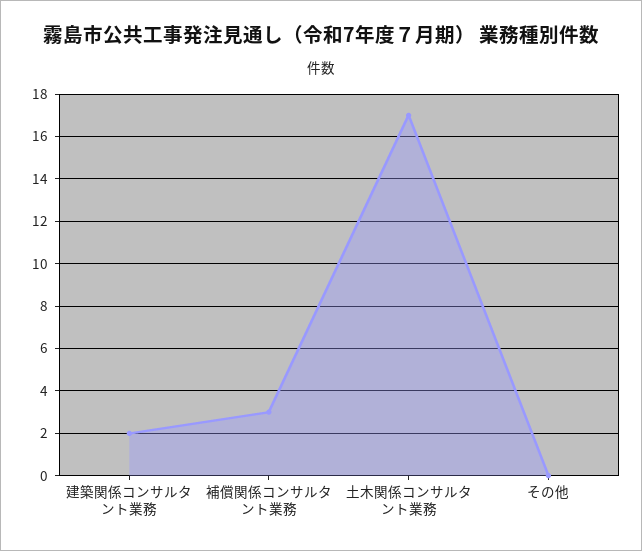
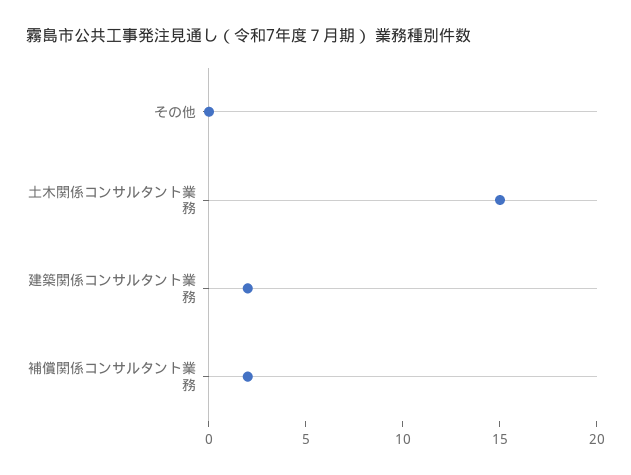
  {
    "建築関係コンサルタント業務": 2,
-   "補償関係コンサルタント業務": 3,
+   "補償関係コンサルタント業務": 2,
-   "土木関係コンサルタント業務": 17,
+   "土木関係コンサルタント業務": 15,
    "その他": 0
  }

